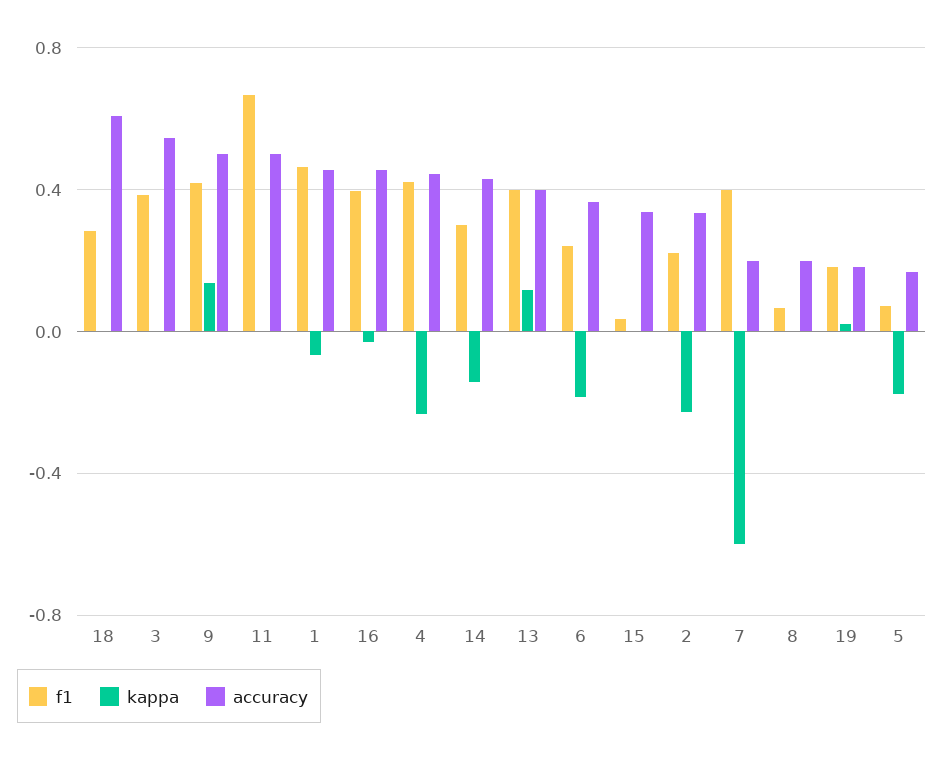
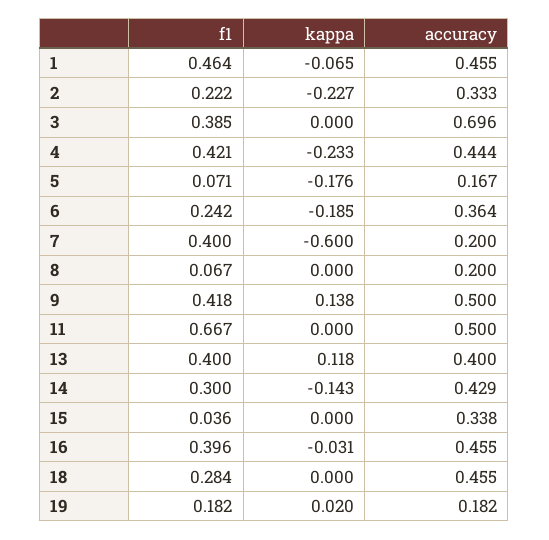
  {
    "f1": {
      "18": 0.284,
      "3": 0.385,
      "9": 0.418,
      "11": 0.667,
      "1": 0.464,
      "16": 0.396,
      "4": 0.421,
      "14": 0.3,
      "13": 0.4,
      "6": 0.242,
      "15": 0.036,
      "2": 0.222,
      "7": 0.4,
      "8": 0.067,
      "19": 0.182,
      "5": 0.071
    },
    "kappa": {
      "18": 0,
      "3": 0,
      "9": 0.138,
      "11": 0,
      "1": -0.065,
      "16": -0.031,
      "4": -0.233,
      "14": -0.143,
      "13": 0.118,
      "6": -0.185,
      "15": 0,
      "2": -0.227,
      "7": -0.6,
      "8": 0,
      "19": 0.02,
      "5": -0.176
    },
    "accuracy": {
-     "18": 0.6,
+     "18": 0.455,
-     "3": 0.55,
+     "3": 0.696,
      "9": 0.5,
      "11": 0.5,
      "1": 0.455,
      "16": 0.455,
      "4": 0.444,
      "14": 0.429,
      "13": 0.4,
      "6": 0.364,
      "15": 0.338,
      "2": 0.333,
      "7": 0.2,
      "8": 0.2,
      "19": 0.182,
      "5": 0.167
    }
  }

